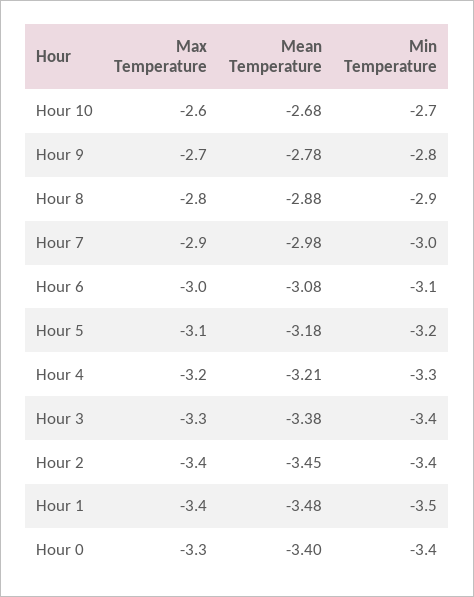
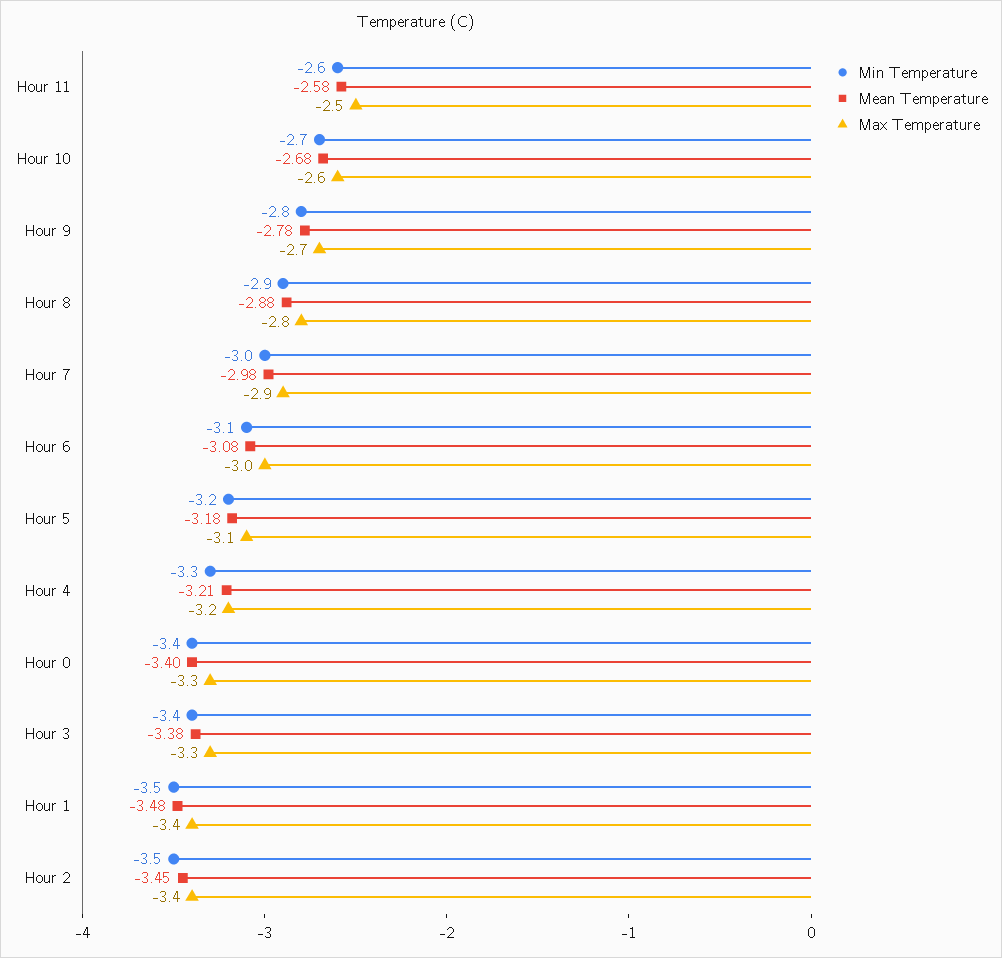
  {
    "Max Temperature": {
      "Hour 10": -2.6,
      "Hour 9": -2.7,
      "Hour 8": -2.8,
      "Hour 7": -2.9,
      "Hour 6": -3,
      "Hour 5": -3.1,
      "Hour 4": -3.2,
      "Hour 3": -3.3,
      "Hour 2": -3.4,
      "Hour 1": -3.4,
-     "Hour 0": -3.3
+     "Hour 0": -3.3,
+     "Hour 11": -2.5
    },
    "Mean Temperature": {
      "Hour 10": -2.68,
      "Hour 9": -2.78,
      "Hour 8": -2.88,
      "Hour 7": -2.98,
      "Hour 6": -3.08,
      "Hour 5": -3.18,
      "Hour 4": -3.21,
      "Hour 3": -3.38,
      "Hour 2": -3.45,
      "Hour 1": -3.48,
-     "Hour 0": -3.4
+     "Hour 0": -3.4,
+     "Hour 11": -2.58
    },
    "Min Temperature": {
      "Hour 10": -2.7,
      "Hour 9": -2.8,
      "Hour 8": -2.9,
      "Hour 7": -3,
      "Hour 6": -3.1,
      "Hour 5": -3.2,
      "Hour 4": -3.3,
      "Hour 3": -3.4,
-     "Hour 2": -3.4,
+     "Hour 2": -3.5,
      "Hour 1": -3.5,
-     "Hour 0": -3.4
+     "Hour 0": -3.4,
+     "Hour 11": -2.6
    }
  }

